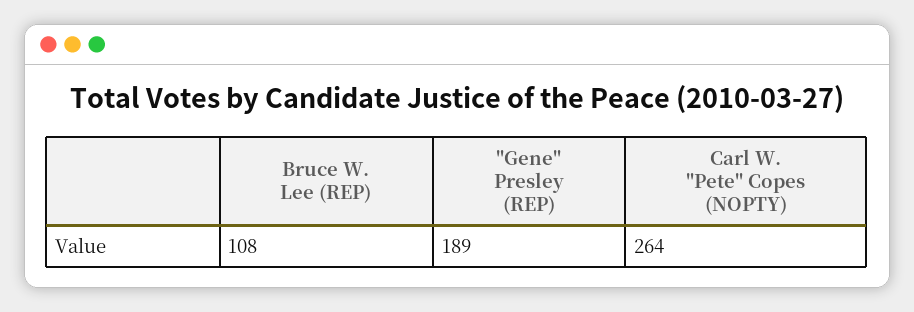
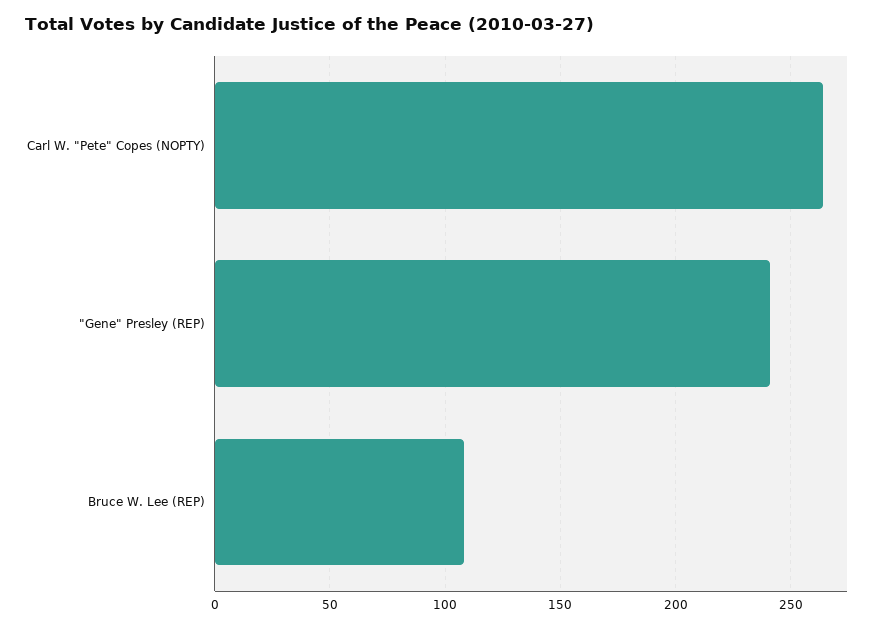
  {
    "Bruce W. Lee (REP)": 108,
-   "\"Gene\" Presley (REP)": 189,
+   "\"Gene\" Presley (REP)": 240,
    "Carl W. \"Pete\" Copes (NOPTY)": 264
  }

